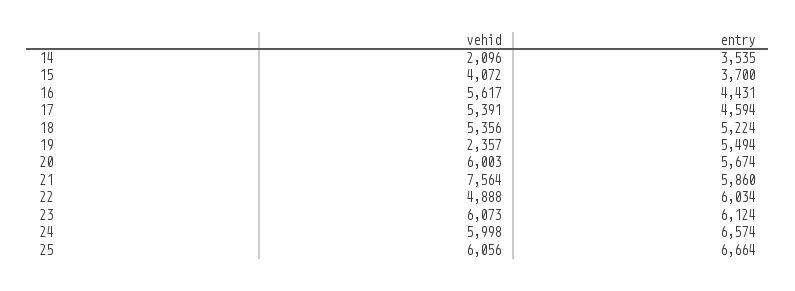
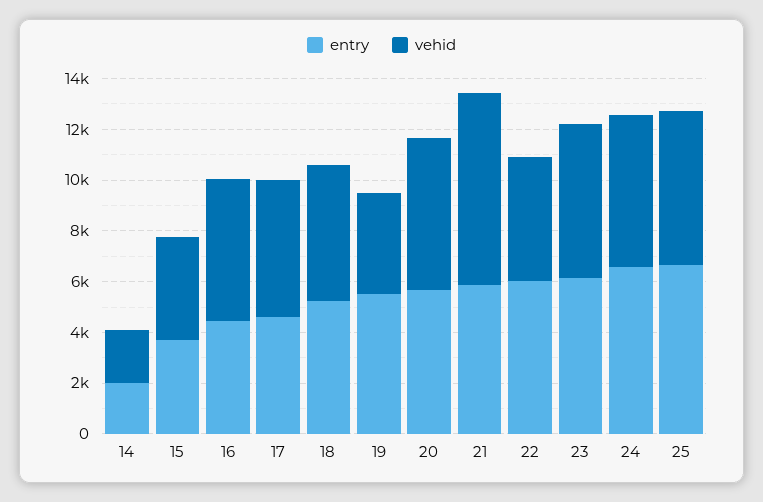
  {
    "vehid": {
      "14": 2096,
      "15": 4072,
      "16": 5617,
      "17": 5391,
      "18": 5356,
-     "19": 2357,
+     "19": 4000,
      "20": 6003,
      "21": 7564,
      "22": 4888,
      "23": 6073,
      "24": 5998,
      "25": 6056
    },
    "entry": {
-     "14": 3535,
+     "14": 2000,
      "15": 3700,
      "16": 4431,
      "17": 4594,
      "18": 5224,
      "19": 5494,
      "20": 5674,
      "21": 5860,
      "22": 6034,
      "23": 6124,
      "24": 6574,
      "25": 6664
    }
  }

